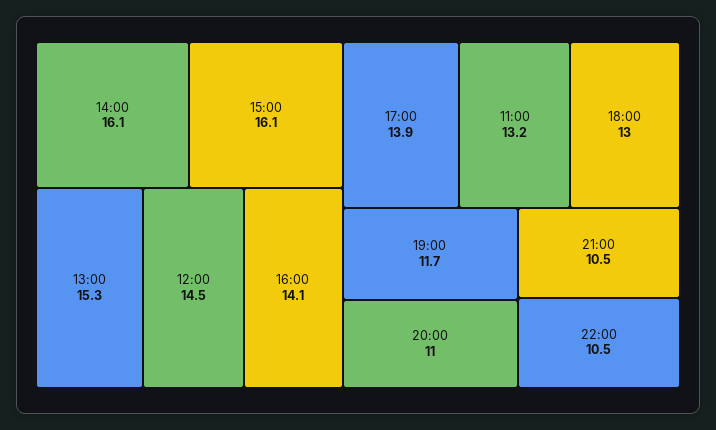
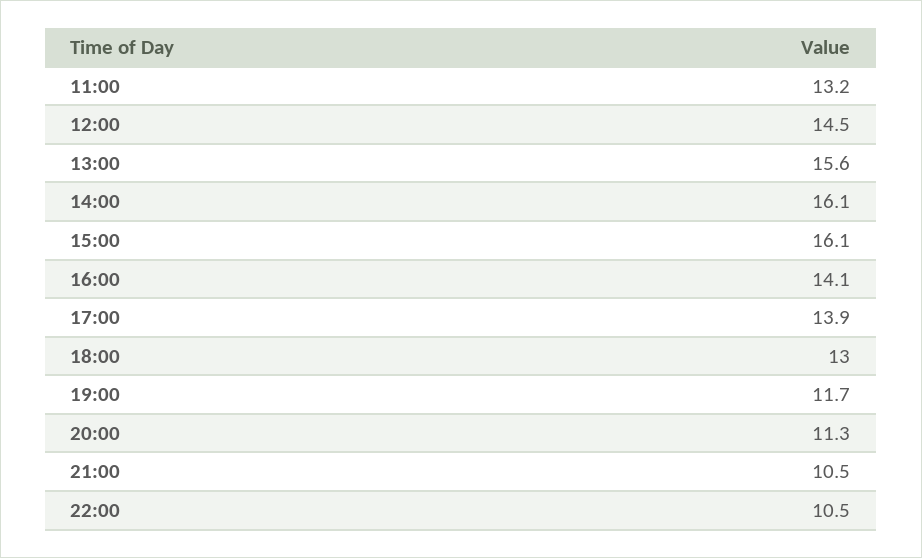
  {
    "14:00": 16.1,
    "15:00": 16.1,
-   "13:00": 15.3,
+   "13:00": 15.6,
    "12:00": 14.5,
    "16:00": 14.1,
    "17:00": 13.9,
    "11:00": 13.2,
    "18:00": 13,
    "19:00": 11.7,
-   "20:00": 11,
+   "20:00": 11.3,
    "21:00": 10.5,
    "22:00": 10.5
  }

